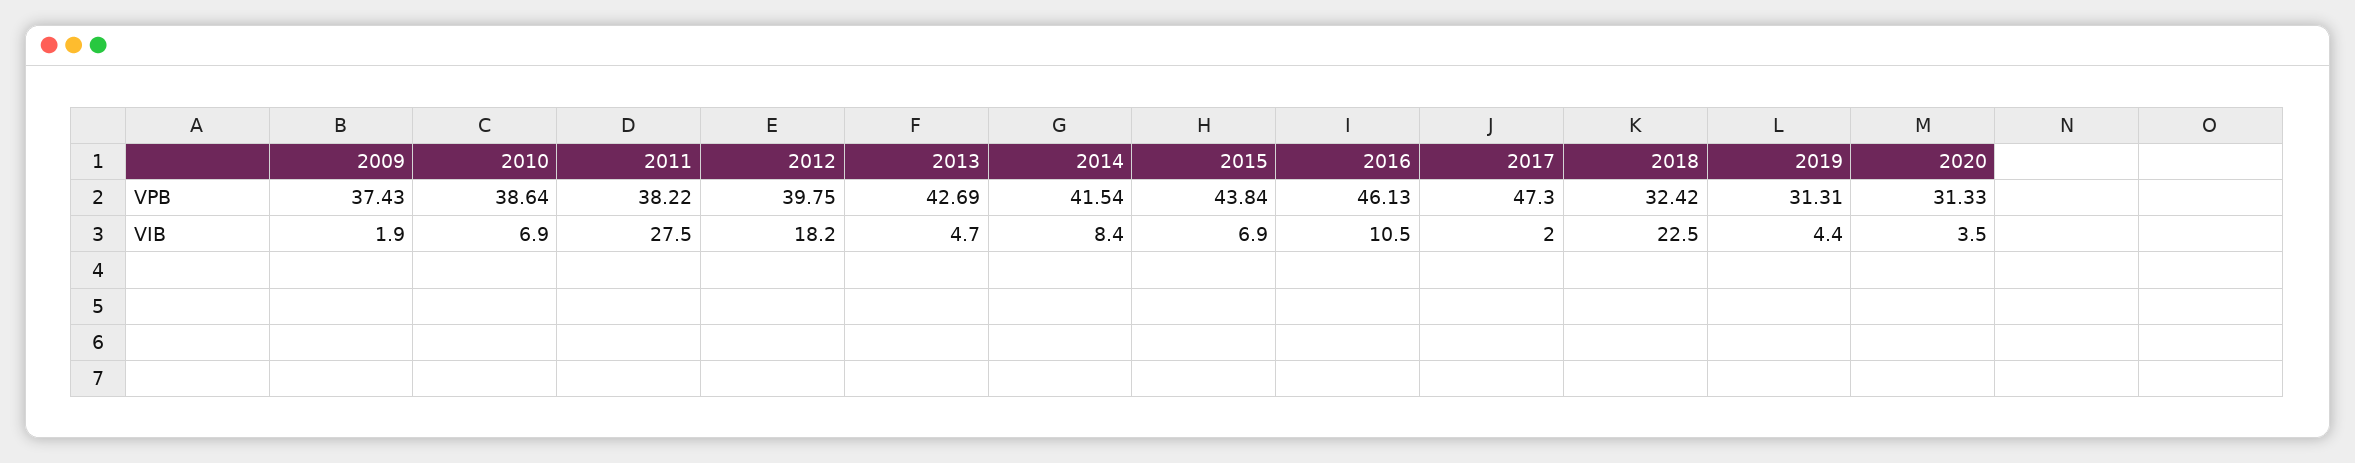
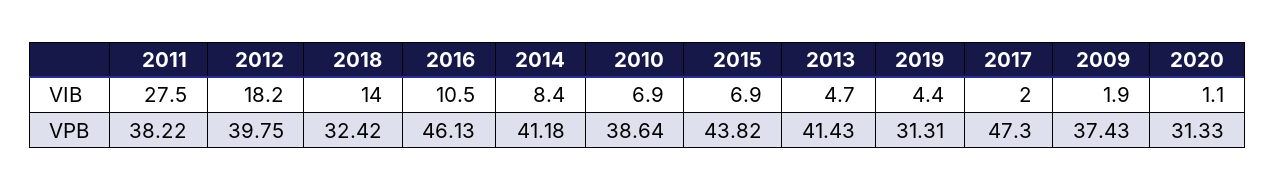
  {
    "2009": {
      "VPB": 37.43,
      "VIB": 1.9
    },
    "2010": {
      "VPB": 38.64,
      "VIB": 6.9
    },
    "2011": {
      "VPB": 38.22,
      "VIB": 27.5
    },
    "2012": {
      "VPB": 39.75,
      "VIB": 18.2
    },
    "2013": {
-     "VPB": 42.69,
+     "VPB": 41.43,
      "VIB": 4.7
    },
    "2014": {
-     "VPB": 41.54,
+     "VPB": 41.18,
      "VIB": 8.4
    },
    "2015": {
-     "VPB": 43.84,
+     "VPB": 43.82,
      "VIB": 6.9
    },
    "2016": {
      "VPB": 46.13,
      "VIB": 10.5
    },
    "2017": {
      "VPB": 47.3,
      "VIB": 2
    },
    "2018": {
      "VPB": 32.42,
-     "VIB": 22.5
+     "VIB": 14
    },
    "2019": {
      "VPB": 31.31,
      "VIB": 4.4
    },
    "2020": {
      "VPB": 31.33,
-     "VIB": 3.5
+     "VIB": 1.1
    }
  }

